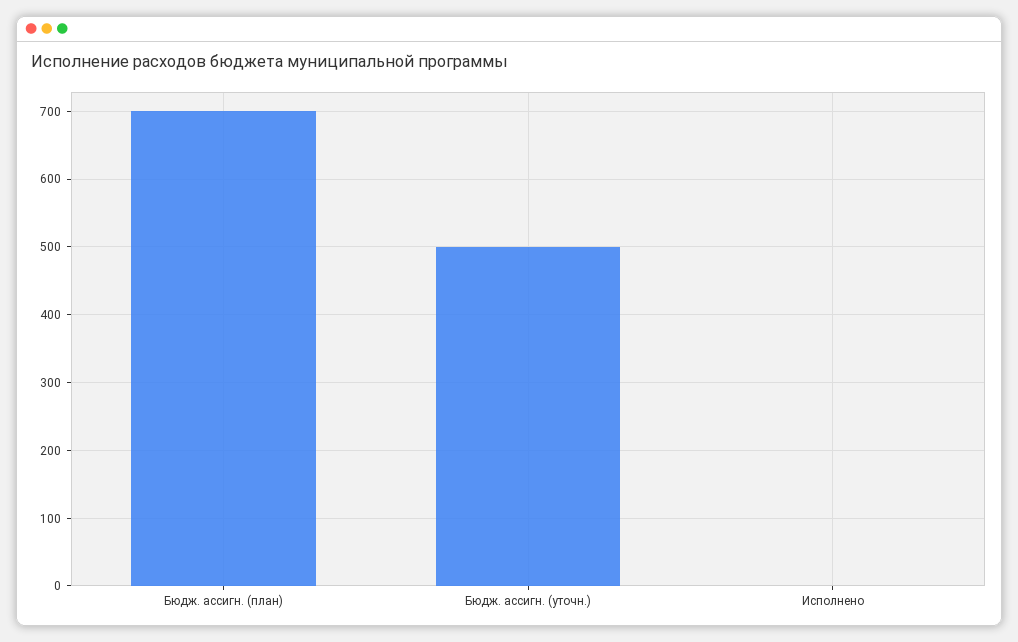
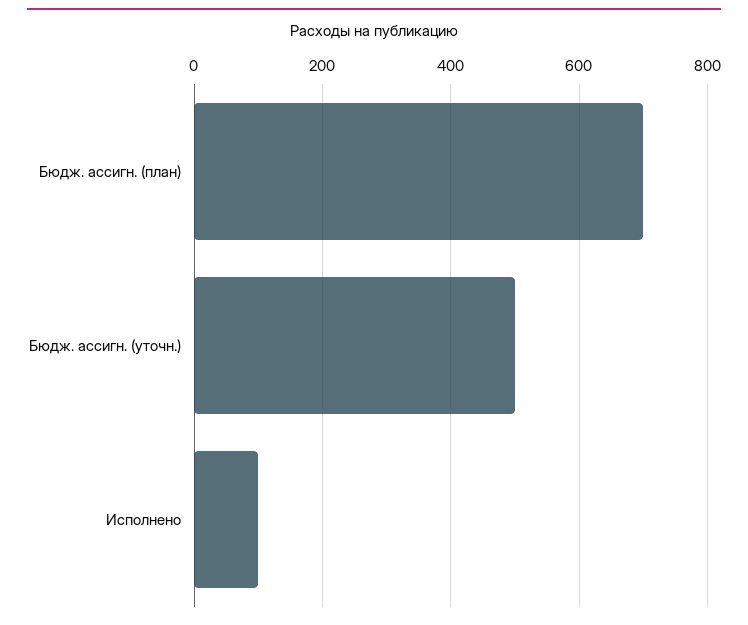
  {
    "Бюдж. ассигн. (план)": 700,
    "Бюдж. ассигн. (уточн.)": 500,
-   "Исполнено": 0
+   "Исполнено": 100
  }

